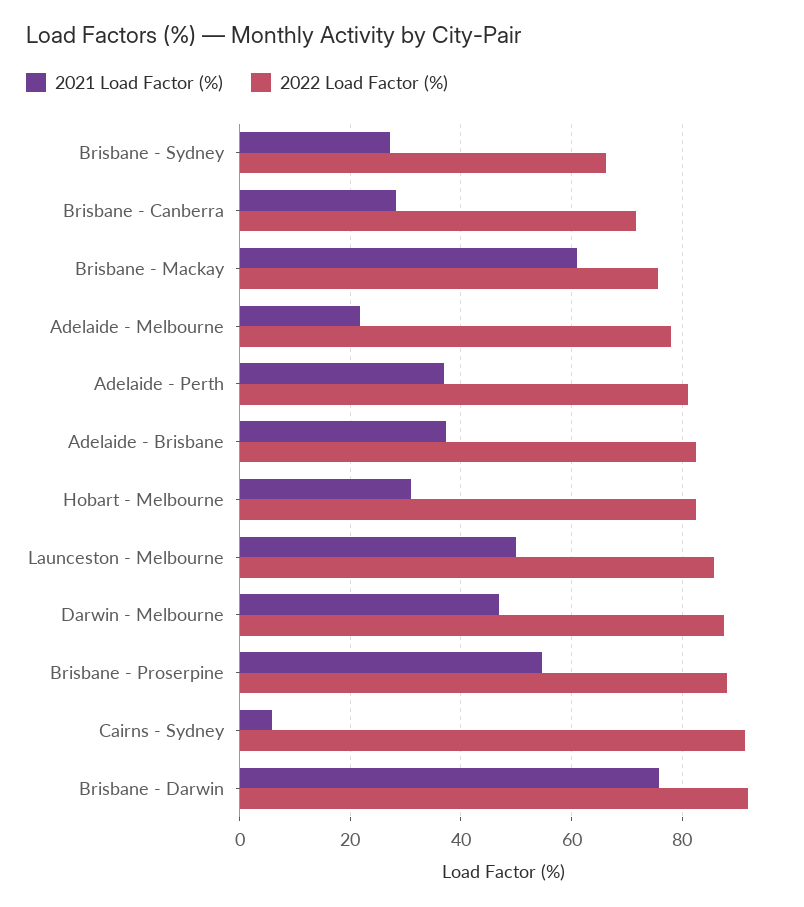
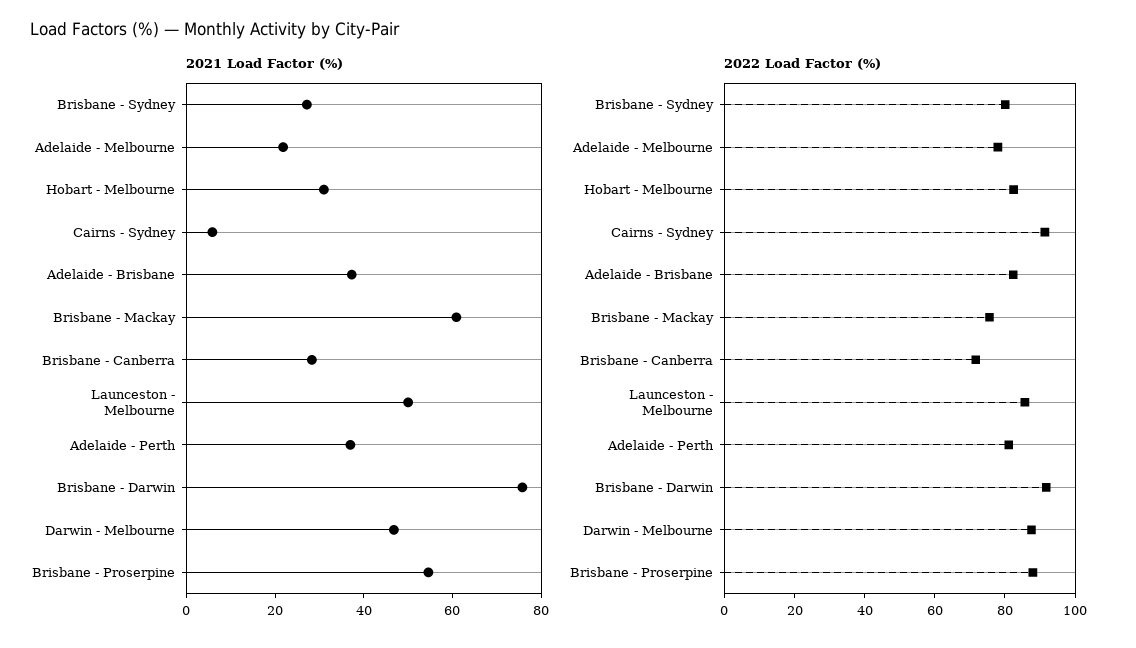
  {
    "2021 Load Factor (%)": {
      "Brisbane - Sydney": 28,
      "Brisbane - Canberra": 28,
      "Brisbane - Mackay": 60,
      "Adelaide - Melbourne": 22,
      "Adelaide - Perth": 38,
      "Adelaide - Brisbane": 38,
      "Hobart - Melbourne": 32,
      "Launceston - Melbourne": 50,
      "Darwin - Melbourne": 46,
      "Brisbane - Proserpine": 54,
      "Cairns - Sydney": 6,
      "Brisbane - Darwin": 76
    },
    "2022 Load Factor (%)": {
-     "Brisbane - Sydney": 66,
+     "Brisbane - Sydney": 80,
      "Brisbane - Canberra": 72,
      "Brisbane - Mackay": 76,
      "Adelaide - Melbourne": 78,
      "Adelaide - Perth": 82,
      "Adelaide - Brisbane": 82,
      "Hobart - Melbourne": 82,
      "Launceston - Melbourne": 86,
      "Darwin - Melbourne": 88,
      "Brisbane - Proserpine": 88,
      "Cairns - Sydney": 92,
      "Brisbane - Darwin": 92
    }
  }

